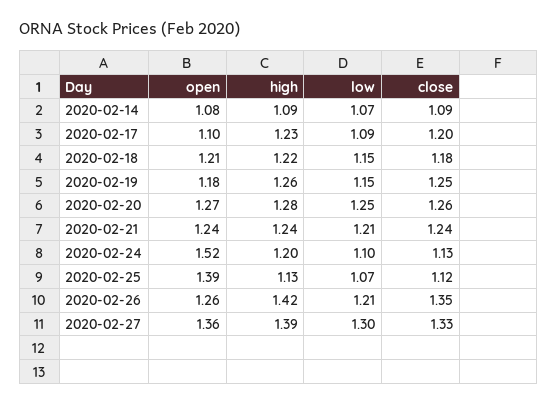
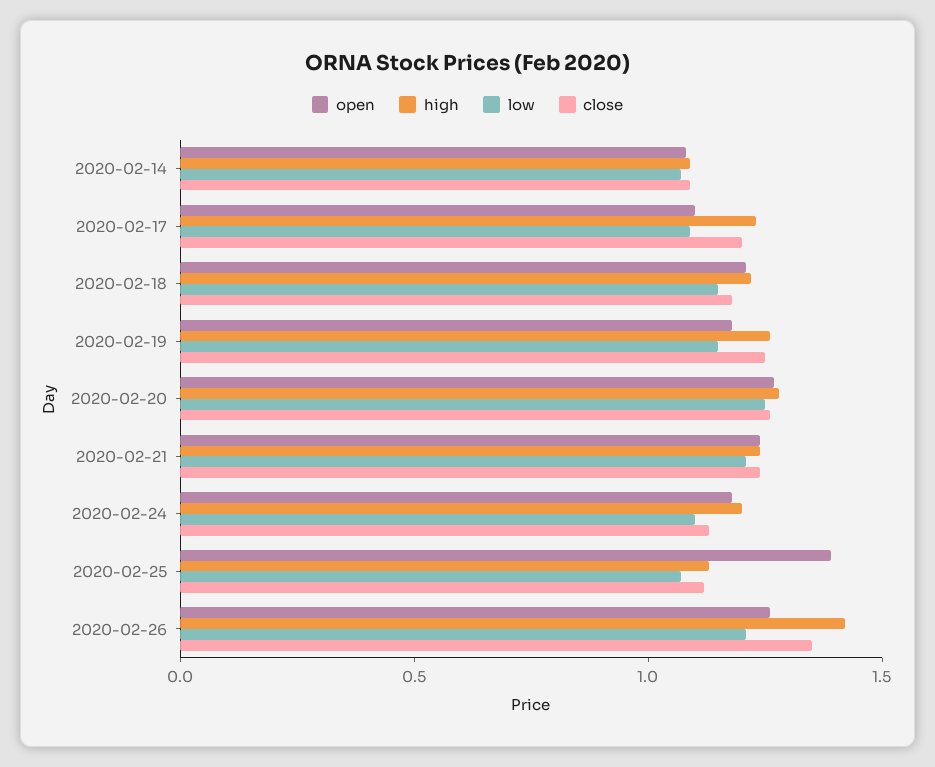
  {
    "open": {
      "2020-02-14": 1.08,
      "2020-02-17": 1.1,
      "2020-02-18": 1.21,
      "2020-02-19": 1.18,
      "2020-02-20": 1.27,
      "2020-02-21": 1.24,
-     "2020-02-24": 1.52,
+     "2020-02-24": 1.2,
      "2020-02-25": 1.39,
-     "2020-02-26": 1.26,
+     "2020-02-26": 1.26
-     "2020-02-27": 1.36
    },
    "high": {
      "2020-02-14": 1.09,
      "2020-02-17": 1.23,
      "2020-02-18": 1.22,
      "2020-02-19": 1.26,
      "2020-02-20": 1.28,
      "2020-02-21": 1.24,
      "2020-02-24": 1.2,
      "2020-02-25": 1.13,
-     "2020-02-26": 1.42,
+     "2020-02-26": 1.42
-     "2020-02-27": 1.39
    },
    "low": {
      "2020-02-14": 1.07,
      "2020-02-17": 1.09,
      "2020-02-18": 1.15,
      "2020-02-19": 1.15,
      "2020-02-20": 1.25,
      "2020-02-21": 1.21,
      "2020-02-24": 1.1,
      "2020-02-25": 1.07,
-     "2020-02-26": 1.21,
+     "2020-02-26": 1.21
-     "2020-02-27": 1.3
    },
    "close": {
      "2020-02-14": 1.09,
      "2020-02-17": 1.2,
      "2020-02-18": 1.18,
      "2020-02-19": 1.25,
      "2020-02-20": 1.26,
      "2020-02-21": 1.24,
      "2020-02-24": 1.13,
      "2020-02-25": 1.12,
-     "2020-02-26": 1.35,
+     "2020-02-26": 1.35
-     "2020-02-27": 1.33
    }
  }

